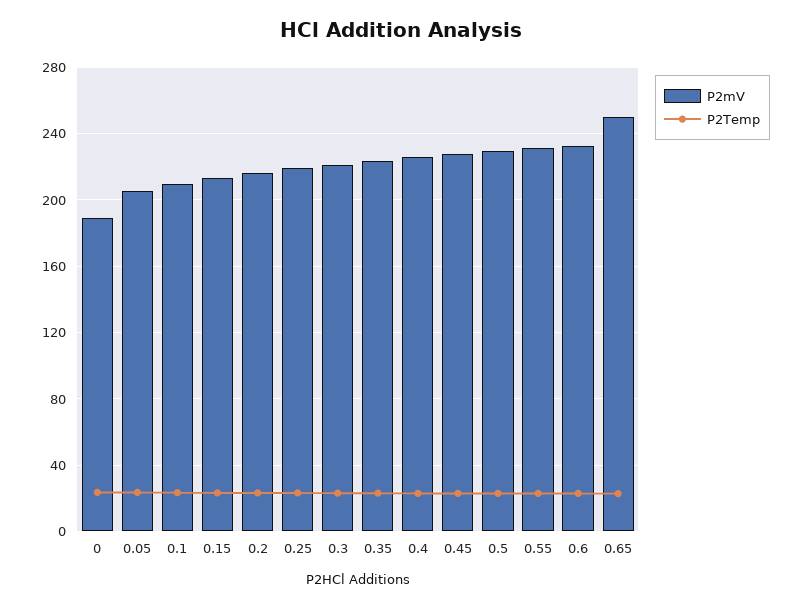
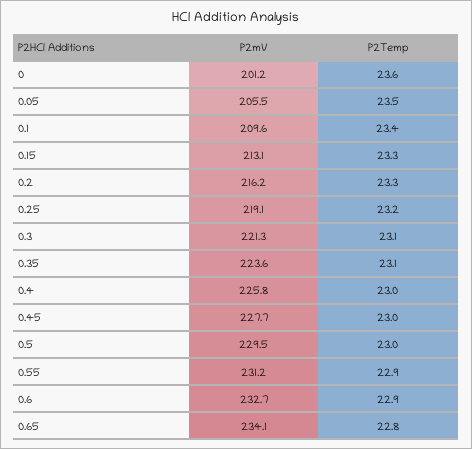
  {
    "P2mV": {
-     "0": 190,
+     "0": 201.2,
      "0.05": 205.5,
      "0.1": 209.6,
      "0.15": 213.1,
      "0.2": 216.2,
      "0.25": 219.1,
      "0.3": 221.3,
      "0.35": 223.6,
      "0.4": 225.8,
      "0.45": 227.7,
      "0.5": 229.5,
      "0.55": 231.2,
      "0.6": 232.7,
-     "0.65": 250
+     "0.65": 234.1
    },
    "P2Temp": {
      "0": 23.6,
      "0.05": 23.5,
      "0.1": 23.4,
      "0.15": 23.3,
      "0.2": 23.3,
      "0.25": 23.2,
      "0.3": 23.1,
      "0.35": 23.1,
      "0.4": 23,
      "0.45": 23,
      "0.5": 23,
      "0.55": 22.9,
      "0.6": 22.9,
      "0.65": 22.8
    }
  }

